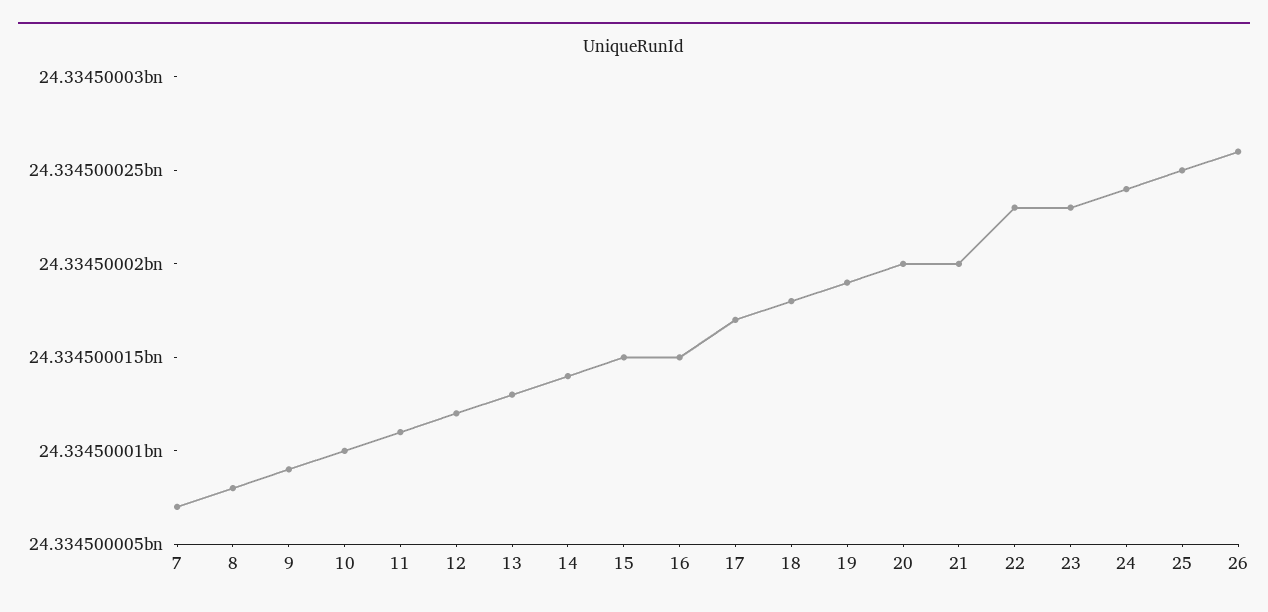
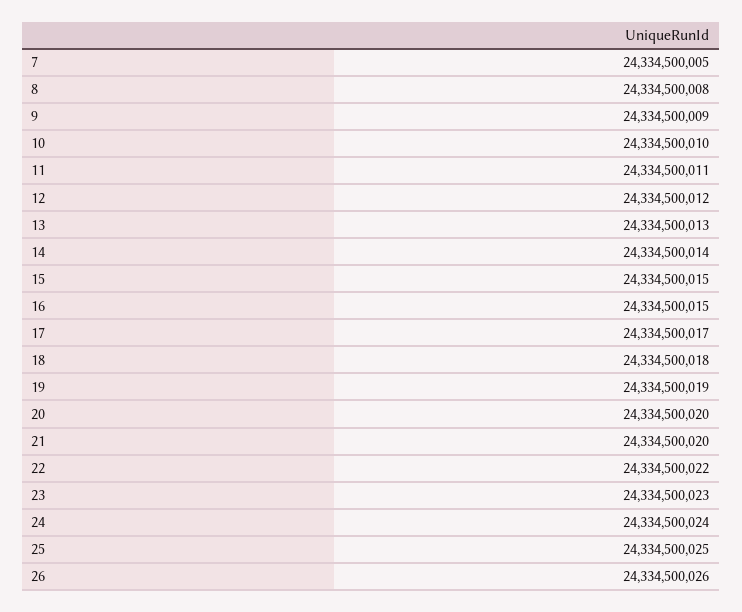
  {
-   "7": 24334500007,
+   "7": 24334500005,
    "8": 24334500008,
    "9": 24334500009,
    "10": 24334500010,
    "11": 24334500011,
    "12": 24334500012,
    "13": 24334500013,
    "14": 24334500014,
    "15": 24334500015,
    "16": 24334500015,
    "17": 24334500017,
    "18": 24334500018,
    "19": 24334500019,
    "20": 24334500020,
    "21": 24334500020,
-   "22": 24334500023,
+   "22": 24334500022,
    "23": 24334500023,
    "24": 24334500024,
    "25": 24334500025,
    "26": 24334500026
  }

